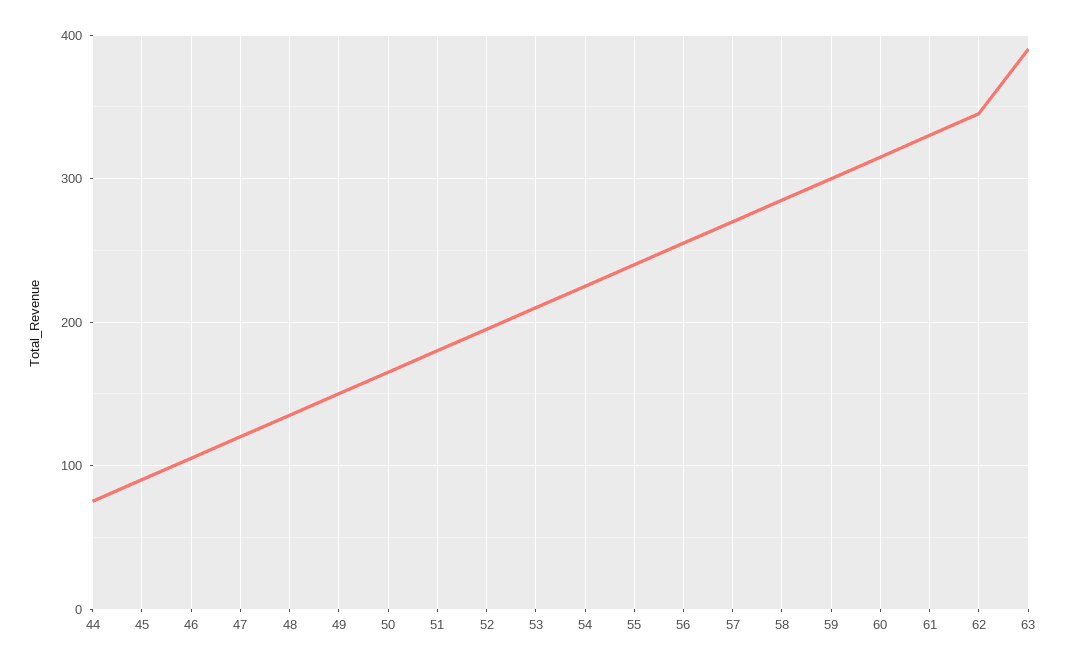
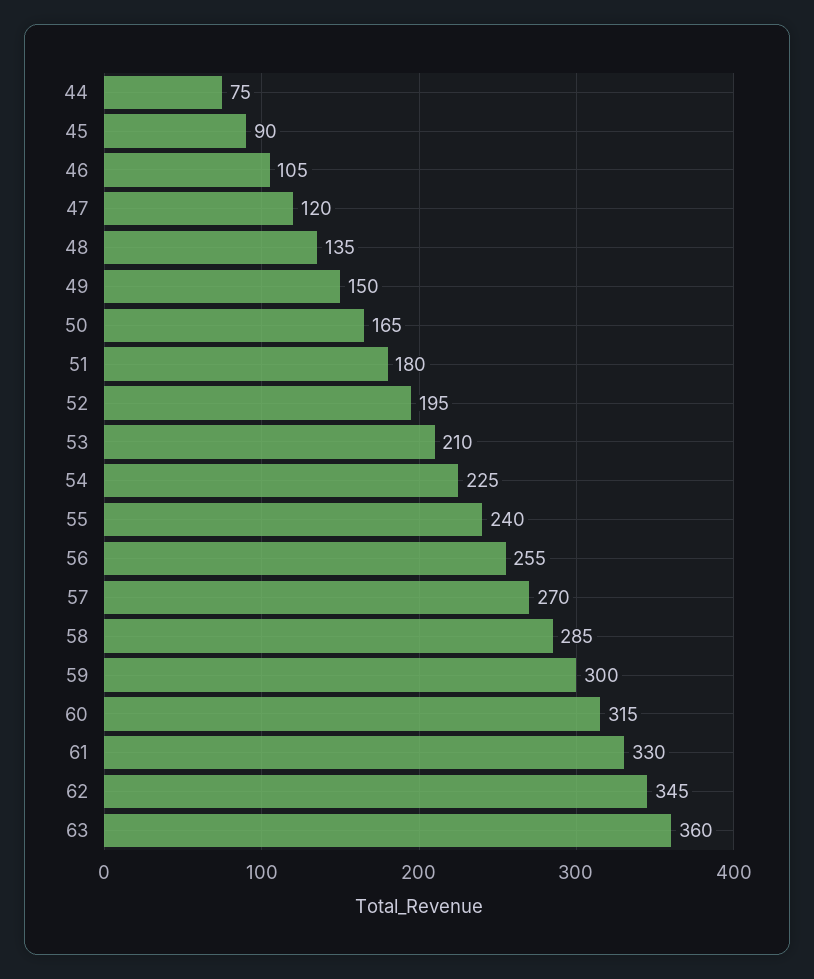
  {
    "44": 75,
    "45": 90,
    "46": 105,
    "47": 120,
    "48": 135,
    "49": 150,
    "50": 165,
    "51": 180,
    "52": 195,
    "53": 210,
    "54": 225,
    "55": 240,
    "56": 255,
    "57": 270,
    "58": 285,
    "59": 300,
    "60": 315,
    "61": 330,
    "62": 345,
-   "63": 390
+   "63": 360
  }

